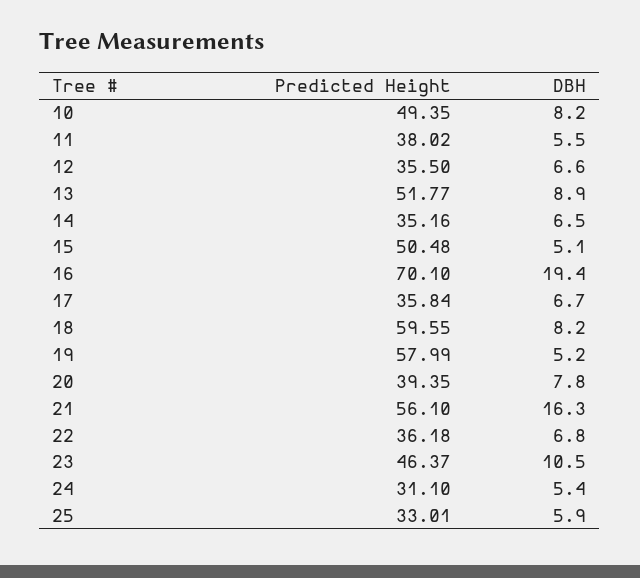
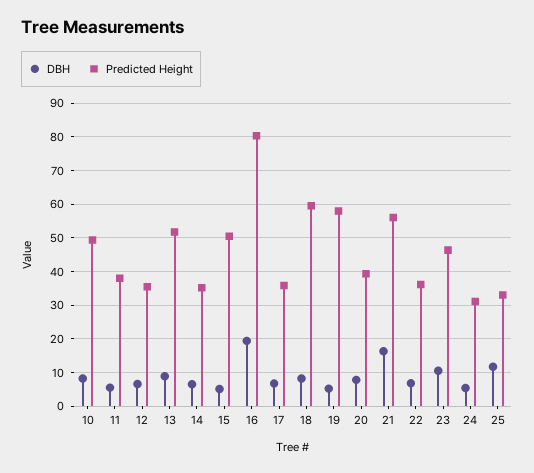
  {
    "Predicted Height": {
      "10": 49.35,
      "11": 38.02,
      "12": 35.5,
      "13": 51.77,
      "14": 35.16,
      "15": 50.48,
-     "16": 70.1,
+     "16": 80,
      "17": 35.84,
      "18": 59.55,
      "19": 57.99,
      "20": 39.35,
      "21": 56.1,
      "22": 36.18,
      "23": 46.37,
      "24": 31.1,
      "25": 33.01
    },
    "DBH": {
      "10": 8.2,
      "11": 5.5,
      "12": 6.6,
      "13": 8.9,
      "14": 6.5,
      "15": 5.1,
      "16": 19.4,
      "17": 6.7,
      "18": 8.2,
      "19": 5.2,
      "20": 7.8,
      "21": 16.3,
      "22": 6.8,
      "23": 10.5,
      "24": 5.4,
-     "25": 5.9
+     "25": 12
    }
  }

